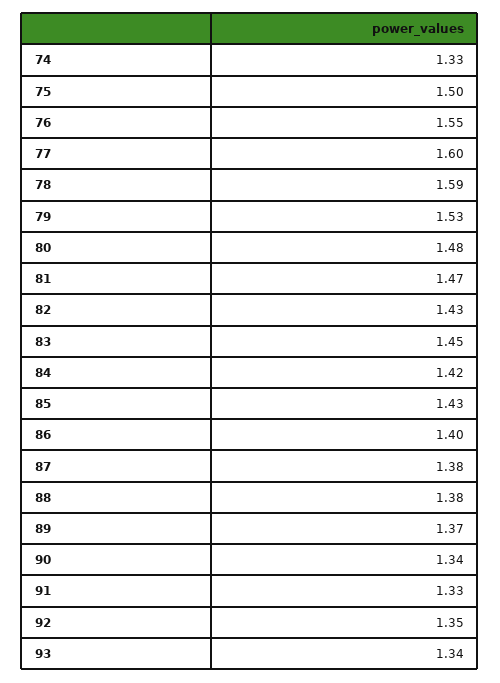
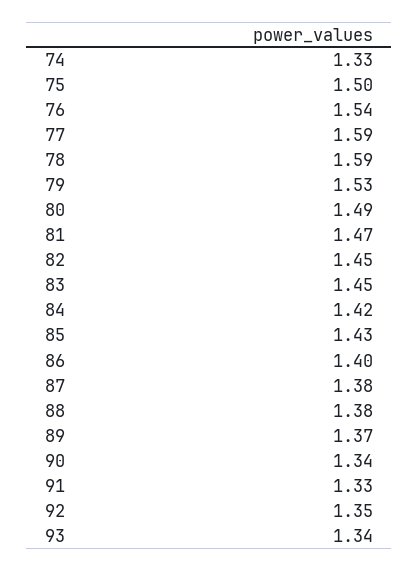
  {
    "74": 1.33,
    "75": 1.5,
-   "76": 1.55,
+   "76": 1.54,
-   "77": 1.6,
+   "77": 1.59,
    "78": 1.59,
    "79": 1.53,
-   "80": 1.48,
+   "80": 1.49,
    "81": 1.47,
-   "82": 1.43,
+   "82": 1.45,
    "83": 1.45,
    "84": 1.42,
    "85": 1.43,
    "86": 1.4,
    "87": 1.38,
    "88": 1.38,
    "89": 1.37,
    "90": 1.34,
    "91": 1.33,
    "92": 1.35,
    "93": 1.34
  }

